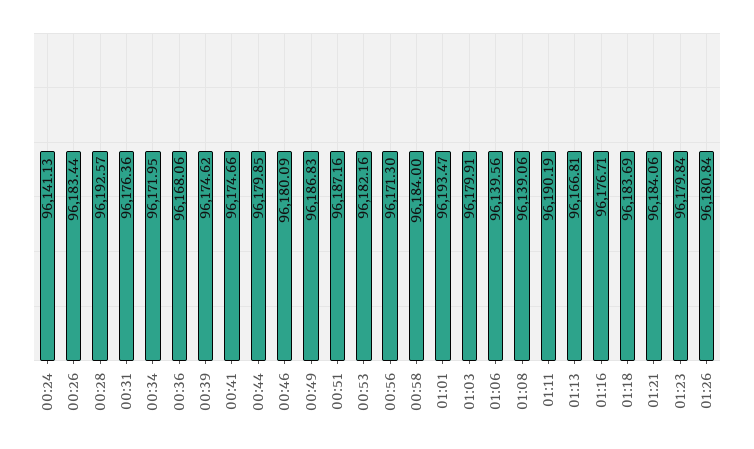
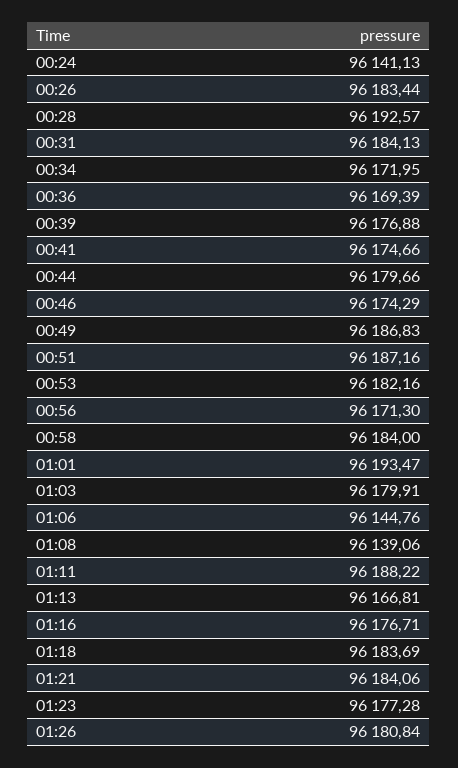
  {
    "00:24": 96141.13,
    "00:26": 96183.44,
    "00:28": 96192.57,
-   "00:31": 96176.36,
+   "00:31": 96184.13,
    "00:34": 96171.95,
-   "00:36": 96168.06,
+   "00:36": 96169.39,
-   "00:39": 96174.62,
+   "00:39": 96176.88,
    "00:41": 96174.66,
-   "00:44": 96179.85,
+   "00:44": 96179.66,
-   "00:46": 96180.09,
+   "00:46": 96174.29,
    "00:49": 96186.83,
    "00:51": 96187.16,
    "00:53": 96182.16,
    "00:56": 96171.3,
    "00:58": 96184,
    "01:01": 96193.47,
    "01:03": 96179.91,
-   "01:06": 96139.56,
+   "01:06": 96144.76,
    "01:08": 96139.06,
-   "01:11": 96190.19,
+   "01:11": 96188.22,
    "01:13": 96166.81,
    "01:16": 96176.71,
    "01:18": 96183.69,
    "01:21": 96184.06,
-   "01:23": 96179.84,
+   "01:23": 96177.28,
    "01:26": 96180.84
  }

